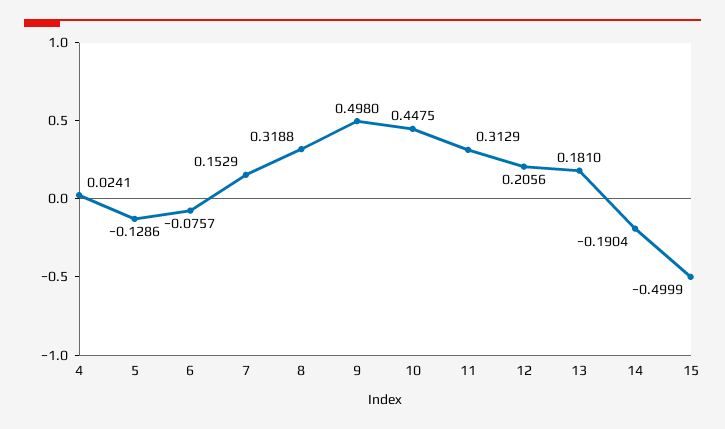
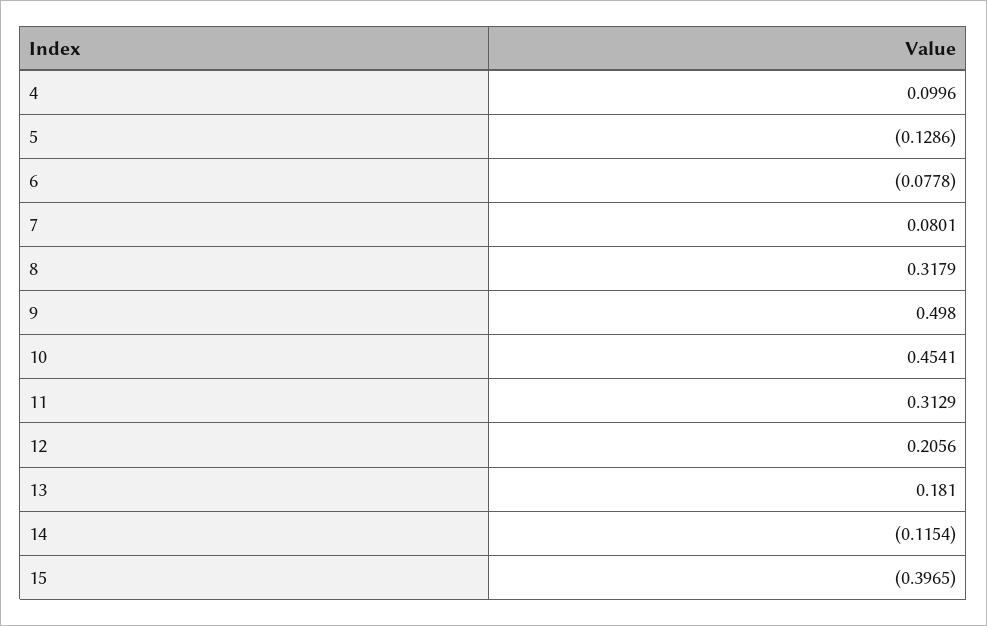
  {
-   "4": 0.0241,
+   "4": 0.0996,
    "5": -0.1286,
-   "6": -0.0757,
+   "6": -0.0778,
-   "7": 0.1529,
+   "7": 0.0801,
-   "8": 0.3188,
+   "8": 0.3179,
    "9": 0.498,
-   "10": 0.4475,
+   "10": 0.4541,
    "11": 0.3129,
    "12": 0.2056,
    "13": 0.181,
-   "14": -0.1904,
+   "14": -0.1154,
-   "15": -0.4999
+   "15": -0.3965
  }

